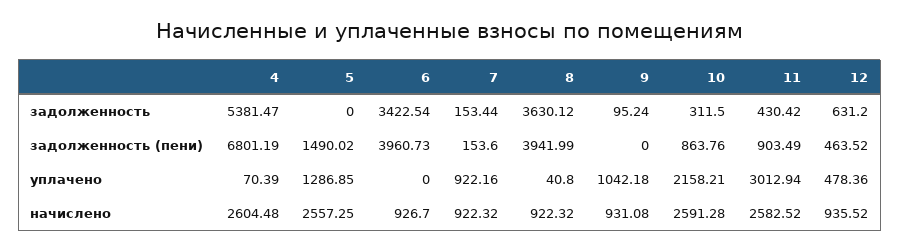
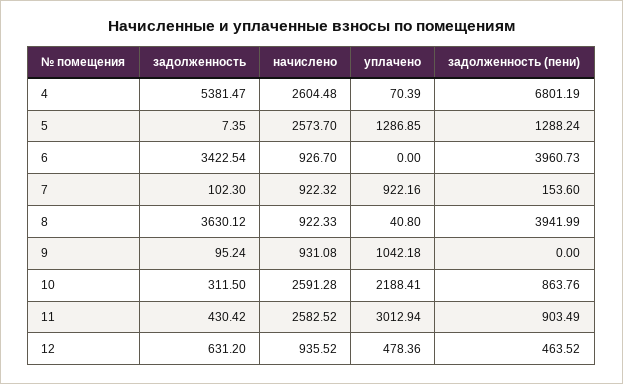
  {
    "4": {
      "задолженность": 5381.47,
      "задолженность (пени)": 6801.19,
      "уплачено": 70.39,
      "начислено": 2604.48
    },
    "5": {
-     "задолженность": 0,
+     "задолженность": 7.35,
-     "задолженность (пени)": 1490.02,
+     "задолженность (пени)": 1288.24,
      "уплачено": 1286.85,
-     "начислено": 2557.25
+     "начислено": 2573.7
    },
    "6": {
      "задолженность": 3422.54,
      "задолженность (пени)": 3960.73,
      "уплачено": 0,
      "начислено": 926.7
    },
    "7": {
-     "задолженность": 153.44,
+     "задолженность": 102.3,
      "задолженность (пени)": 153.6,
      "уплачено": 922.16,
      "начислено": 922.32
    },
    "8": {
      "задолженность": 3630.12,
      "задолженность (пени)": 3941.99,
      "уплачено": 40.8,
-     "начислено": 922.32
+     "начислено": 922.33
    },
    "9": {
      "задолженность": 95.24,
      "задолженность (пени)": 0,
      "уплачено": 1042.18,
      "начислено": 931.08
    },
    "10": {
      "задолженность": 311.5,
      "задолженность (пени)": 863.76,
-     "уплачено": 2158.21,
+     "уплачено": 2188.41,
      "начислено": 2591.28
    },
    "11": {
      "задолженность": 430.42,
      "задолженность (пени)": 903.49,
      "уплачено": 3012.94,
      "начислено": 2582.52
    },
    "12": {
      "задолженность": 631.2,
      "задолженность (пени)": 463.52,
      "уплачено": 478.36,
      "начислено": 935.52
    }
  }

